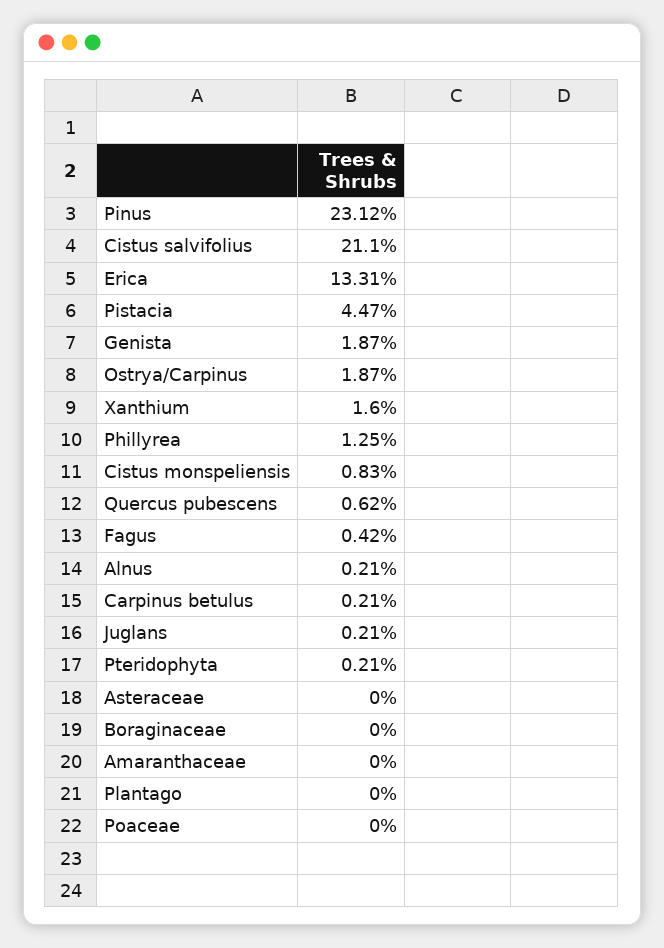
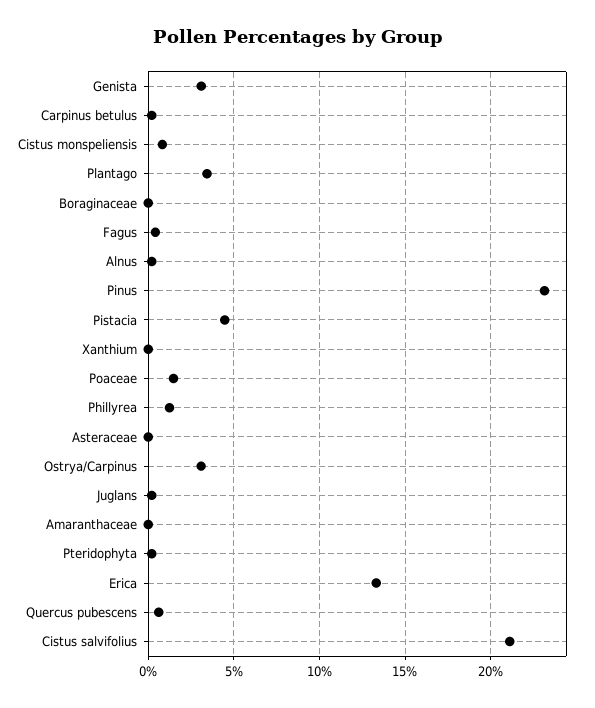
  {
    "Pinus": 23.12,
    "Cistus salvifolius": 21.1,
    "Erica": 13.31,
    "Pistacia": 4.47,
-   "Genista": 1.87,
+   "Genista": 3,
-   "Ostrya/Carpinus": 1.87,
+   "Ostrya/Carpinus": 3,
-   "Xanthium": 1.6,
+   "Xanthium": 0,
    "Phillyrea": 1.25,
    "Cistus monspeliensis": 0.83,
    "Quercus pubescens": 0.62,
    "Fagus": 0.42,
    "Alnus": 0.21,
    "Carpinus betulus": 0.21,
    "Juglans": 0.21,
    "Pteridophyta": 0.21,
    "Asteraceae": 0,
    "Boraginaceae": 0,
    "Amaranthaceae": 0,
-   "Plantago": 0,
+   "Plantago": 3.5,
-   "Poaceae": 0
+   "Poaceae": 1.5
  }

